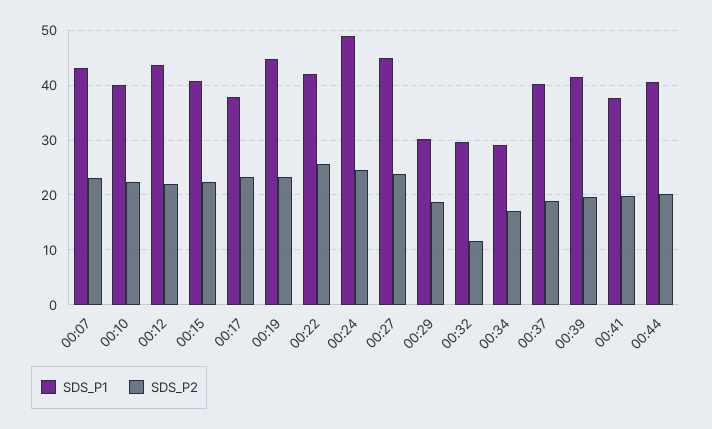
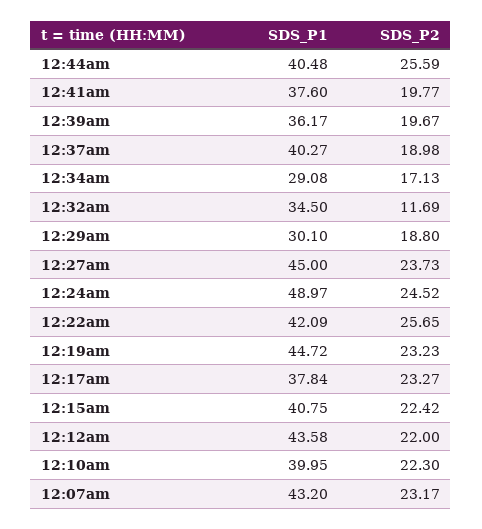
  {
    "SDS_P1": {
      "00:07": 43.2,
      "00:10": 39.95,
      "00:12": 43.58,
      "00:15": 40.75,
      "00:17": 37.84,
      "00:19": 44.72,
      "00:22": 42.09,
      "00:24": 48.97,
      "00:27": 45,
      "00:29": 30.1,
-     "00:32": 30,
+     "00:32": 34.5,
      "00:34": 29.08,
      "00:37": 40.27,
-     "00:39": 42,
+     "00:39": 36.17,
      "00:41": 37.6,
      "00:44": 40.48
    },
    "SDS_P2": {
      "00:07": 23.17,
      "00:10": 22.3,
      "00:12": 22,
      "00:15": 22.42,
      "00:17": 23.27,
      "00:19": 23.23,
      "00:22": 25.65,
      "00:24": 24.52,
      "00:27": 23.73,
      "00:29": 18.8,
      "00:32": 11.69,
      "00:34": 17.13,
      "00:37": 18.98,
      "00:39": 19.67,
      "00:41": 19.77,
-     "00:44": 20
+     "00:44": 25.59
    }
  }

